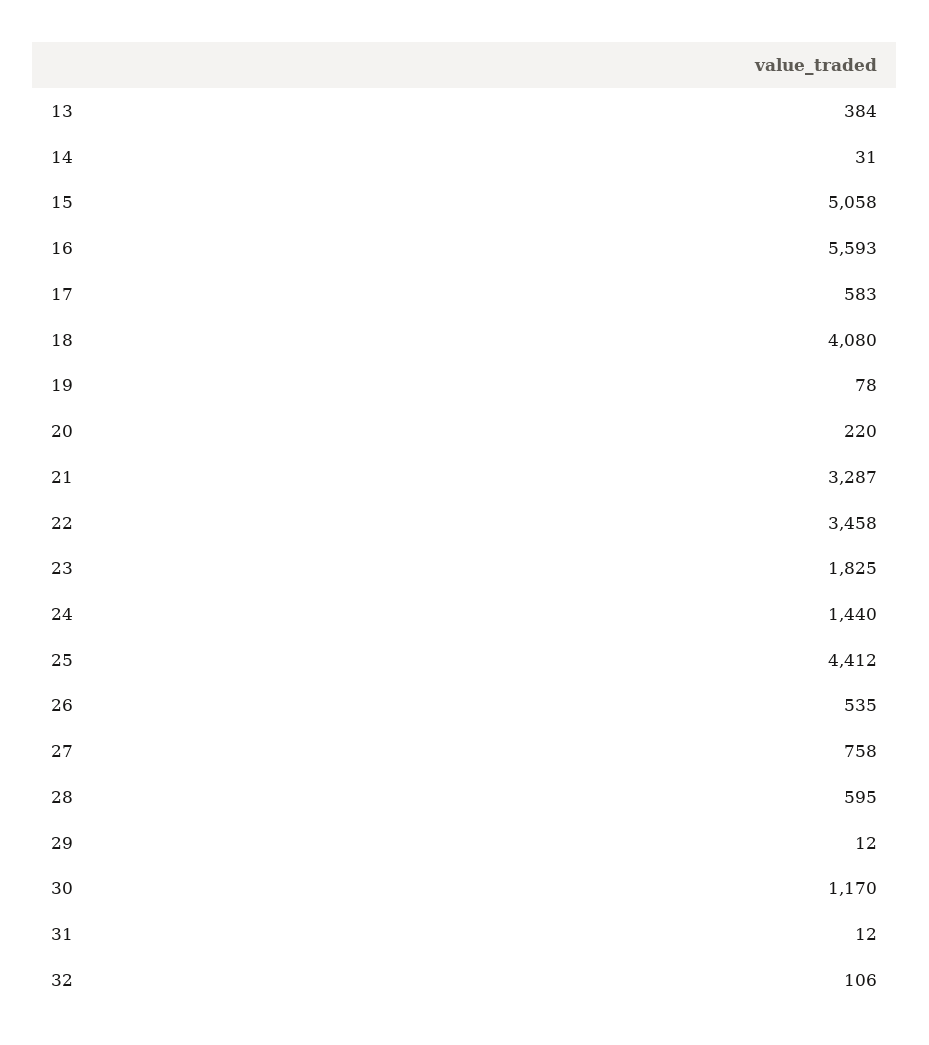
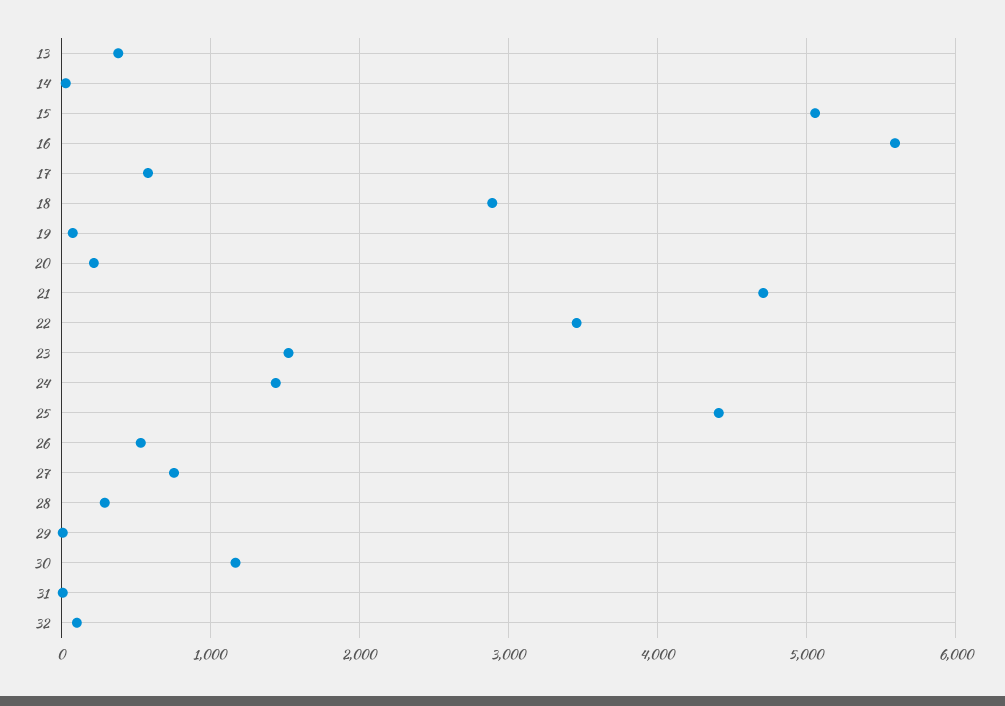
  {
    "13": 384,
    "14": 31,
    "15": 5058,
    "16": 5593,
    "17": 583,
-   "18": 4080,
+   "18": 2900,
    "19": 78,
    "20": 220,
-   "21": 3287,
+   "21": 4700,
    "22": 3458,
-   "23": 1825,
+   "23": 1500,
    "24": 1440,
    "25": 4412,
    "26": 535,
    "27": 758,
-   "28": 595,
+   "28": 300,
    "29": 12,
    "30": 1170,
    "31": 12,
    "32": 106
  }

